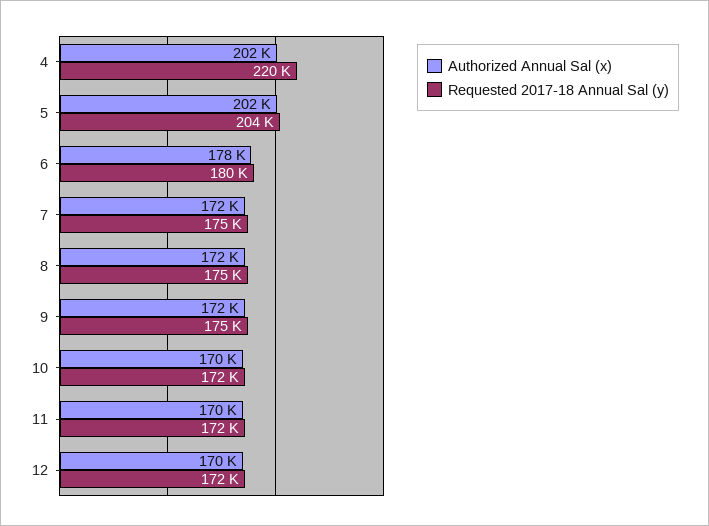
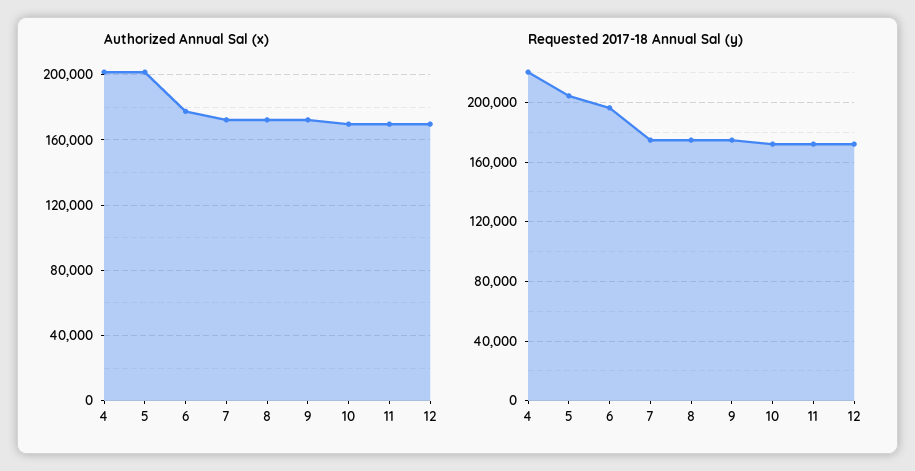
  {
    "Authorized Annual Sal (x)": {
      "4": 202000,
      "5": 202000,
      "6": 178000,
      "7": 172000,
      "8": 172000,
      "9": 172000,
      "10": 170000,
      "11": 170000,
      "12": 170000
    },
    "Requested 2017-18 Annual Sal (y)": {
      "4": 220000,
      "5": 204000,
-     "6": 180000,
+     "6": 195000,
      "7": 175000,
      "8": 175000,
      "9": 175000,
      "10": 172000,
      "11": 172000,
      "12": 172000
    }
  }

